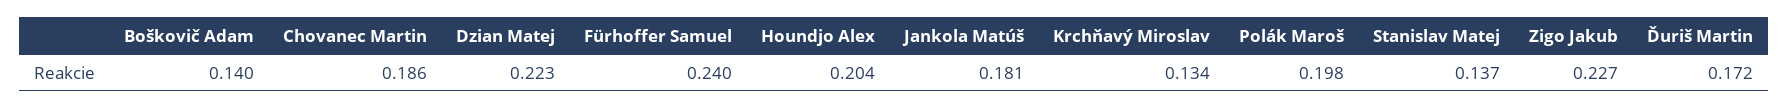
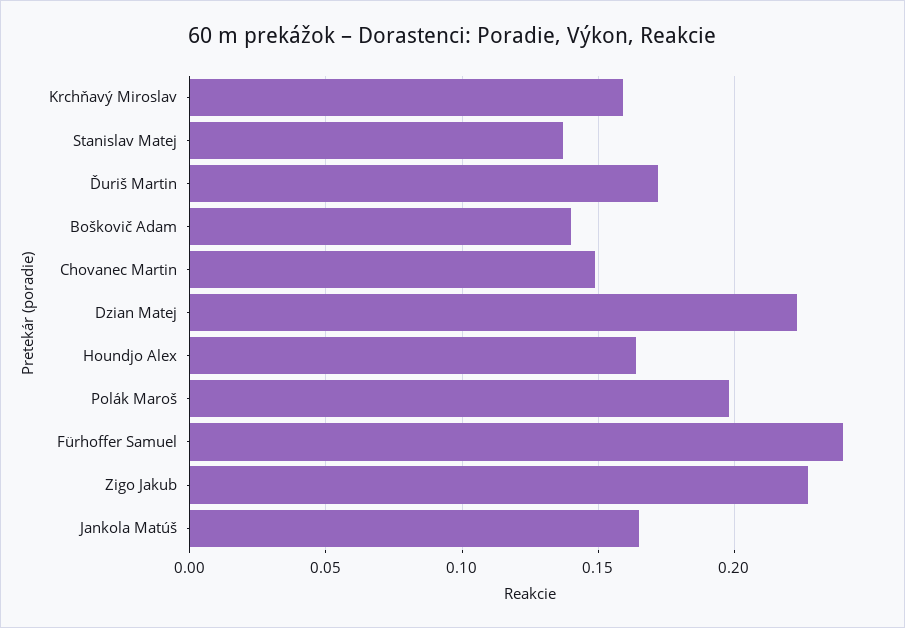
  {
    "Boškovič Adam": 0.14,
-   "Chovanec Martin": 0.186,
+   "Chovanec Martin": 0.15,
    "Dzian Matej": 0.223,
    "Fürhoffer Samuel": 0.24,
-   "Houndjo Alex": 0.204,
+   "Houndjo Alex": 0.165,
-   "Jankola Matúš": 0.181,
+   "Jankola Matúš": 0.165,
-   "Krchňavý Miroslav": 0.134,
+   "Krchňavý Miroslav": 0.16,
    "Polák Maroš": 0.198,
    "Stanislav Matej": 0.137,
    "Zigo Jakub": 0.227,
    "Ďuriš Martin": 0.172
  }

